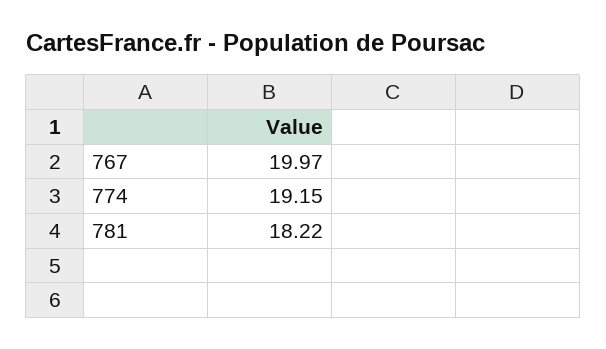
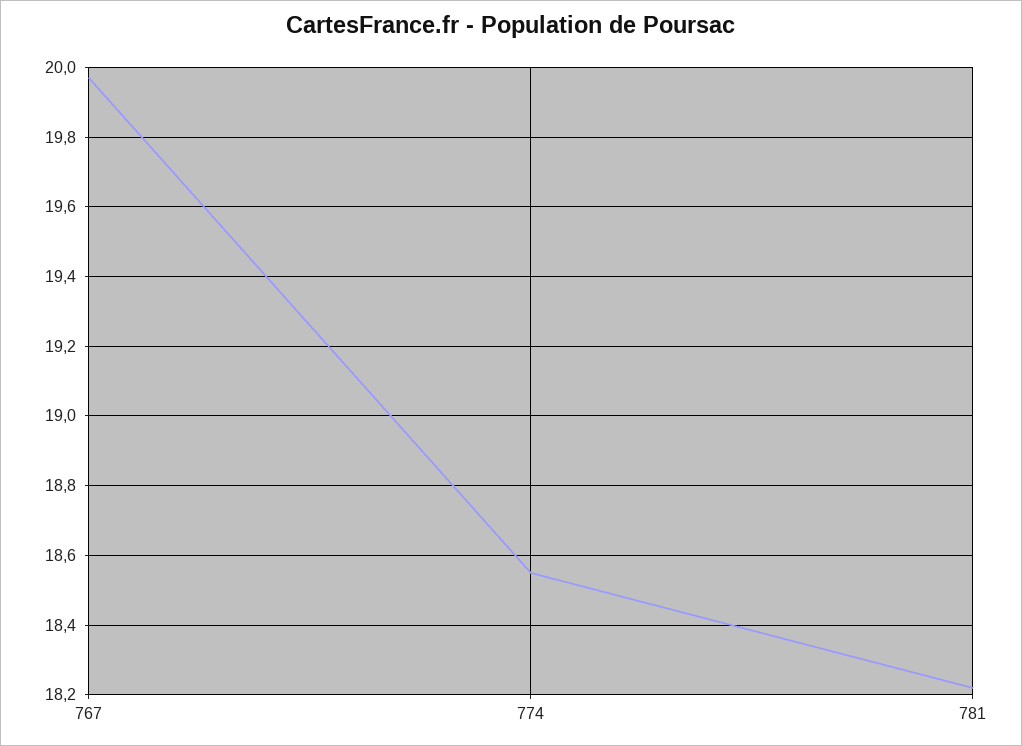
  {
    "767": 19.97,
-   "774": 19.15,
+   "774": 18.55,
    "781": 18.22
  }

